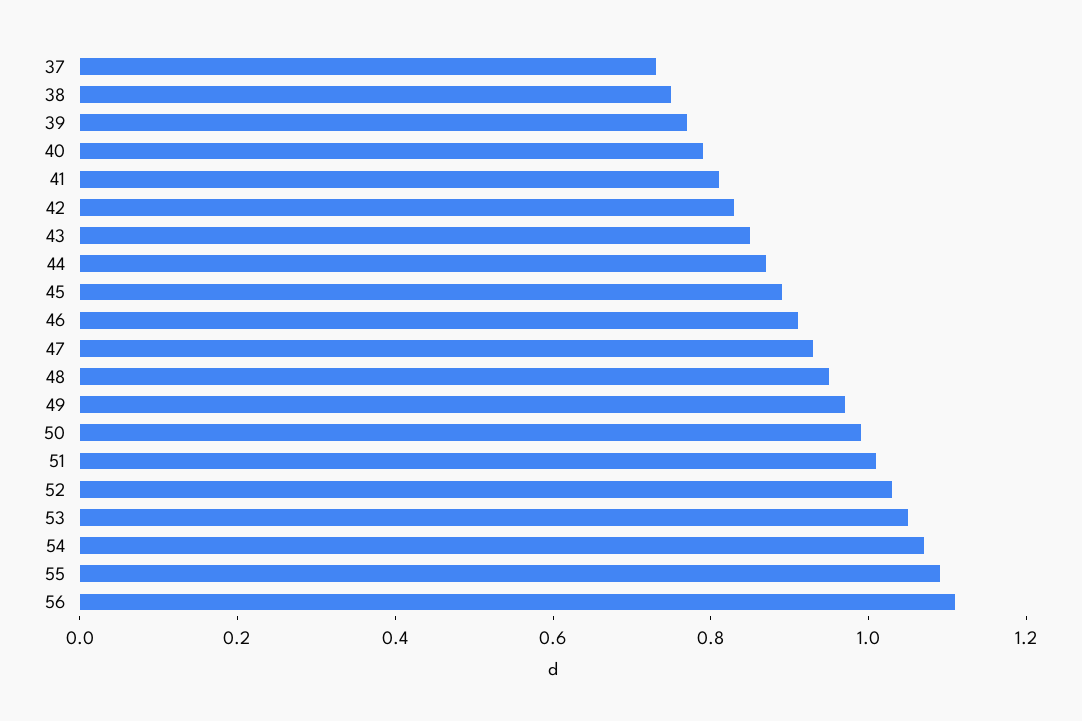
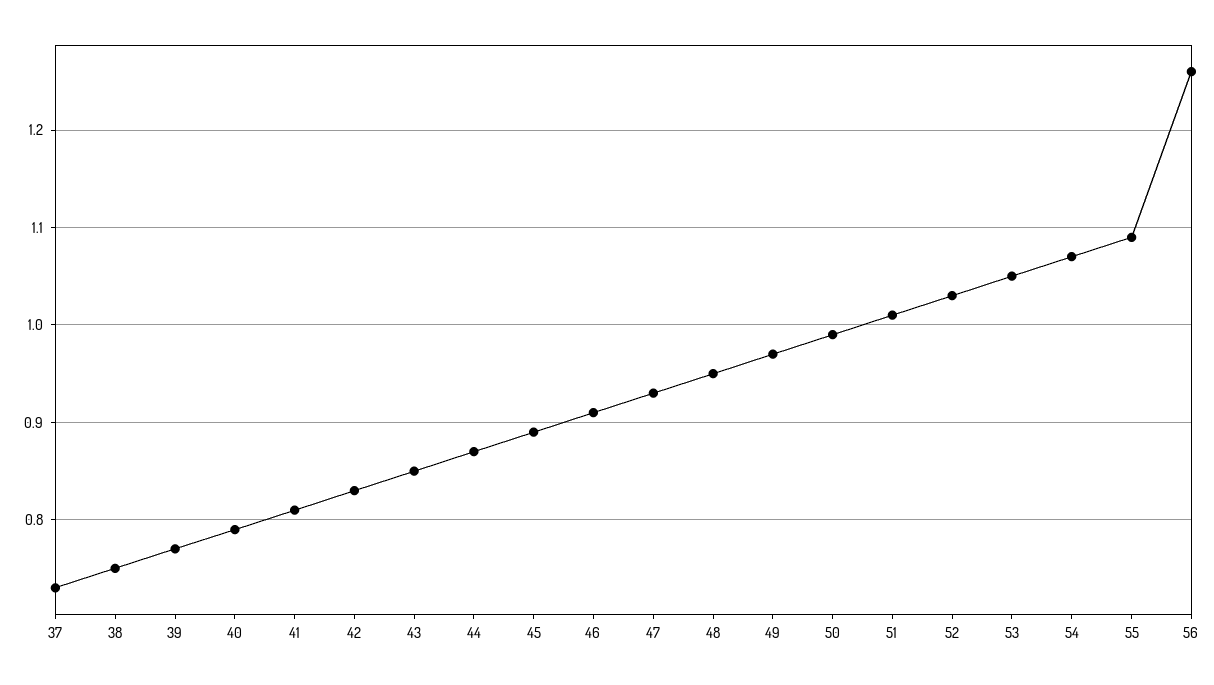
  {
    "37": 0.73,
    "38": 0.75,
    "39": 0.77,
    "40": 0.79,
    "41": 0.81,
    "42": 0.83,
    "43": 0.85,
    "44": 0.87,
    "45": 0.89,
    "46": 0.91,
    "47": 0.93,
    "48": 0.95,
    "49": 0.97,
    "50": 0.99,
    "51": 1.01,
    "52": 1.03,
    "53": 1.05,
    "54": 1.07,
    "55": 1.09,
-   "56": 1.1
+   "56": 1.26
  }

